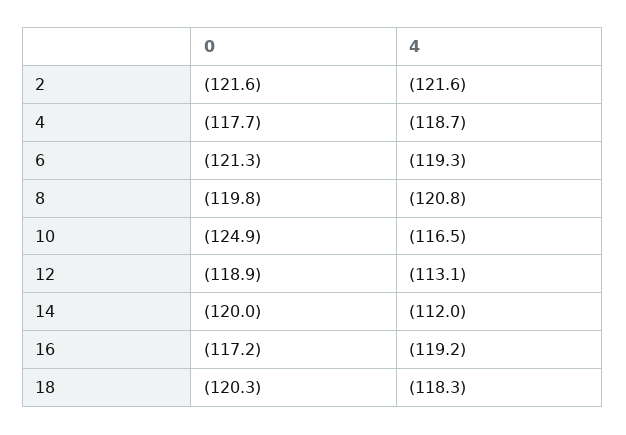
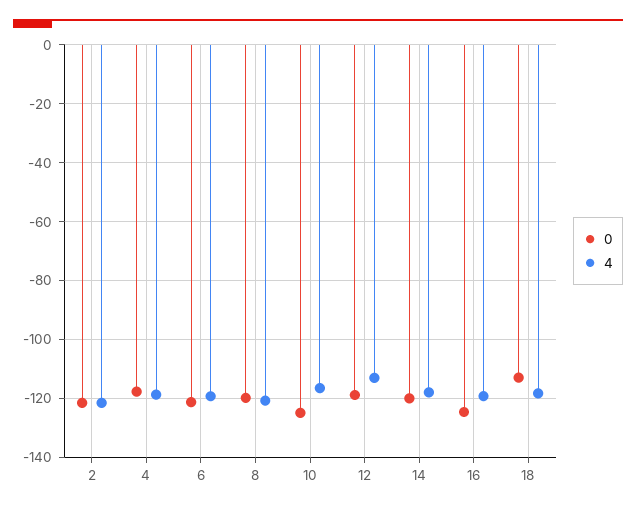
  {
    "0": {
      "2": -121.6,
      "4": -117.7,
      "6": -121.3,
      "8": -119.8,
      "10": -124.9,
      "12": -118.9,
      "14": -120,
-     "16": -117.2,
+     "16": -125,
-     "18": -120.3
+     "18": -112.5
    },
    "4": {
      "2": -121.6,
      "4": -118.7,
      "6": -119.3,
      "8": -120.8,
      "10": -116.5,
      "12": -113.1,
-     "14": -112,
+     "14": -117.5,
      "16": -119.2,
      "18": -118.3
    }
  }

